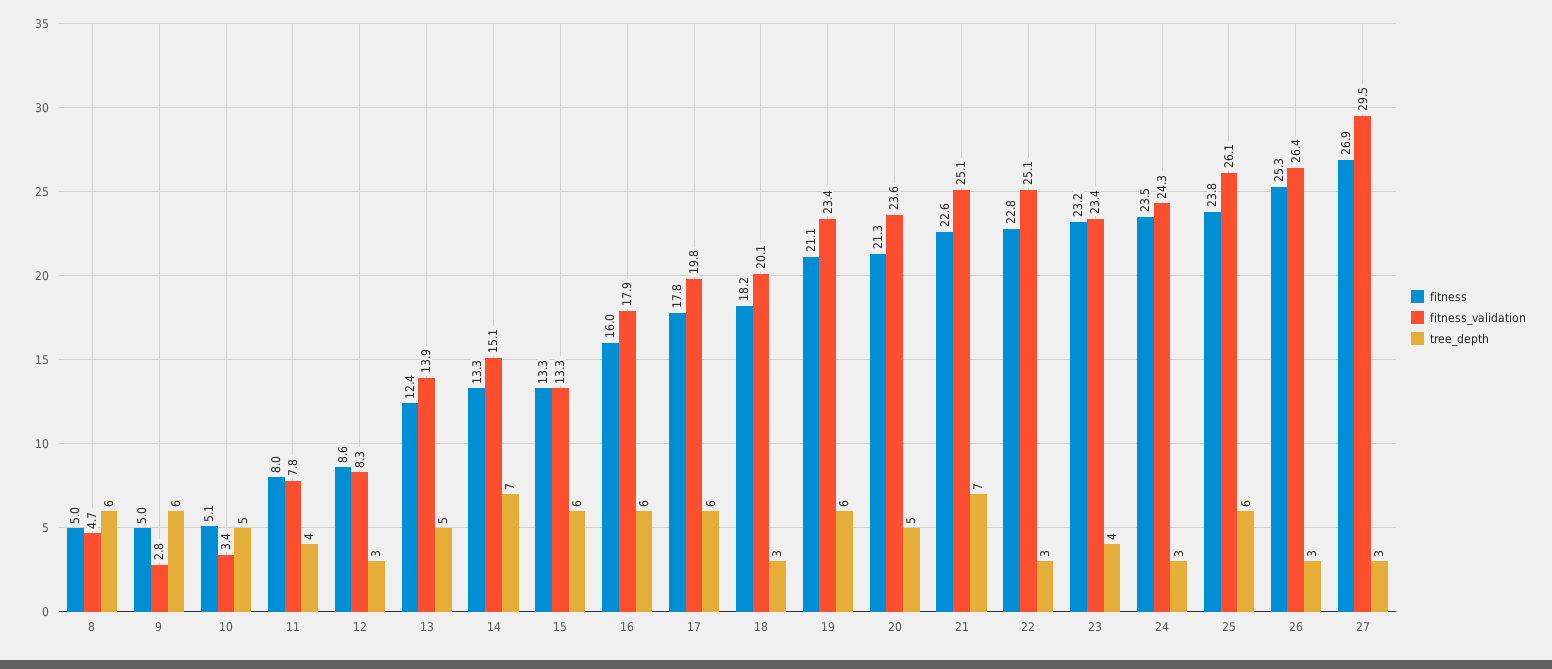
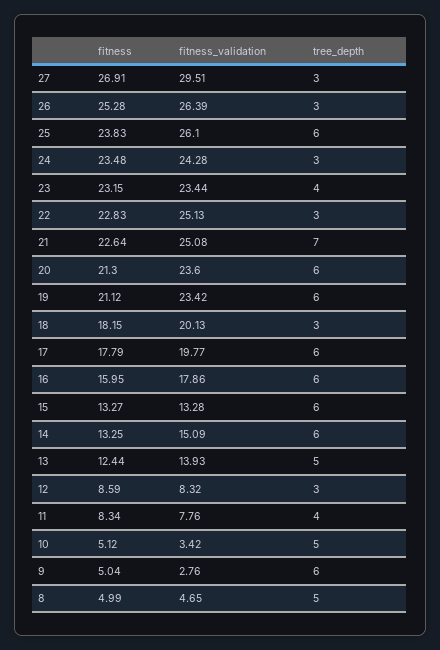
  {
    "fitness": {
      "8": 4.99,
      "9": 5.04,
      "10": 5.12,
-     "11": 8,
+     "11": 8.34,
      "12": 8.59,
      "13": 12.44,
      "14": 13.25,
      "15": 13.27,
      "16": 15.95,
      "17": 17.79,
      "18": 18.15,
      "19": 21.12,
      "20": 21.3,
      "21": 22.64,
      "22": 22.83,
      "23": 23.15,
      "24": 23.48,
      "25": 23.83,
      "26": 25.28,
      "27": 26.91
    },
    "fitness_validation": {
      "8": 4.65,
      "9": 2.76,
      "10": 3.42,
      "11": 7.76,
      "12": 8.32,
      "13": 13.93,
      "14": 15.09,
      "15": 13.28,
      "16": 17.86,
      "17": 19.77,
      "18": 20.13,
      "19": 23.42,
      "20": 23.6,
      "21": 25.08,
      "22": 25.13,
      "23": 23.44,
      "24": 24.28,
      "25": 26.1,
      "26": 26.39,
      "27": 29.51
    },
    "tree_depth": {
-     "8": 6,
+     "8": 5,
      "9": 6,
      "10": 5,
      "11": 4,
      "12": 3,
      "13": 5,
-     "14": 7,
+     "14": 6,
      "15": 6,
      "16": 6,
      "17": 6,
      "18": 3,
      "19": 6,
-     "20": 5,
+     "20": 6,
      "21": 7,
      "22": 3,
      "23": 4,
      "24": 3,
      "25": 6,
      "26": 3,
      "27": 3
    }
  }

